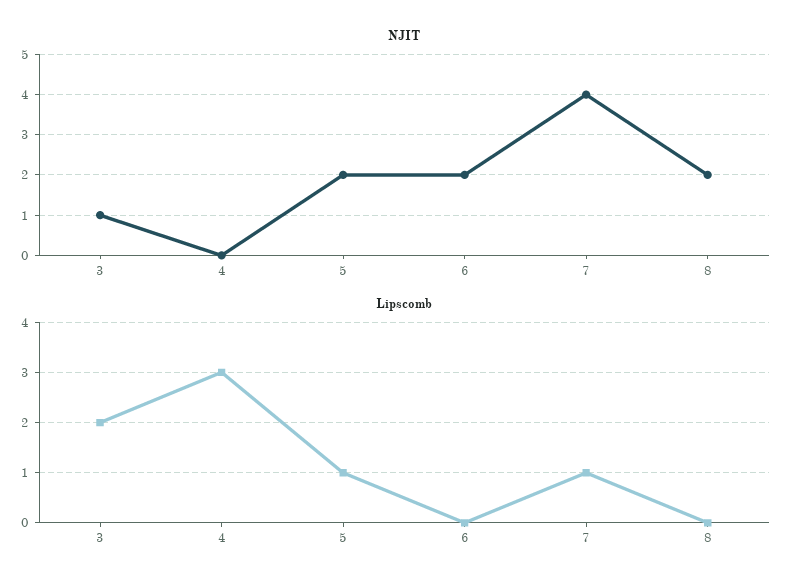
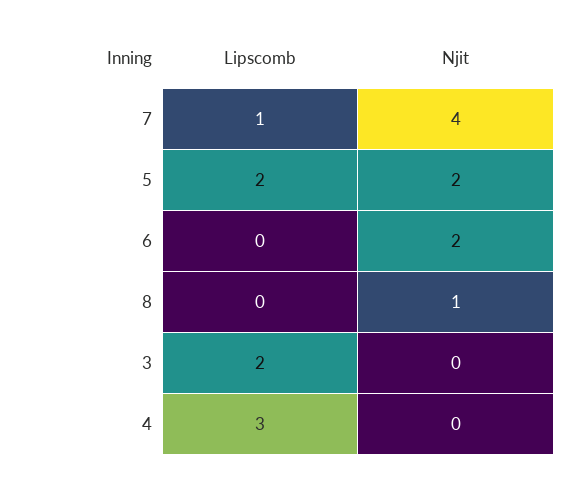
  {
    "NJIT": {
-     "3": 1,
+     "3": 0,
      "4": 0,
      "5": 2,
      "6": 2,
      "7": 4,
-     "8": 2
+     "8": 1
    },
    "Lipscomb": {
      "3": 2,
      "4": 3,
-     "5": 1,
+     "5": 2,
      "6": 0,
      "7": 1,
      "8": 0
    }
  }

